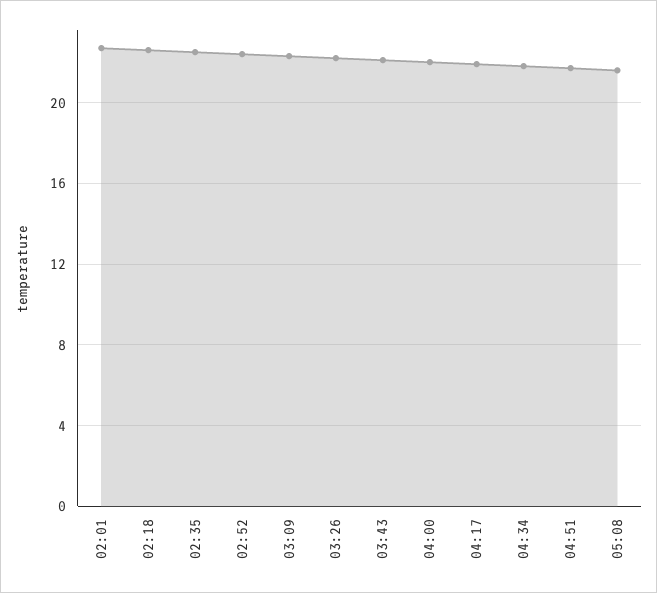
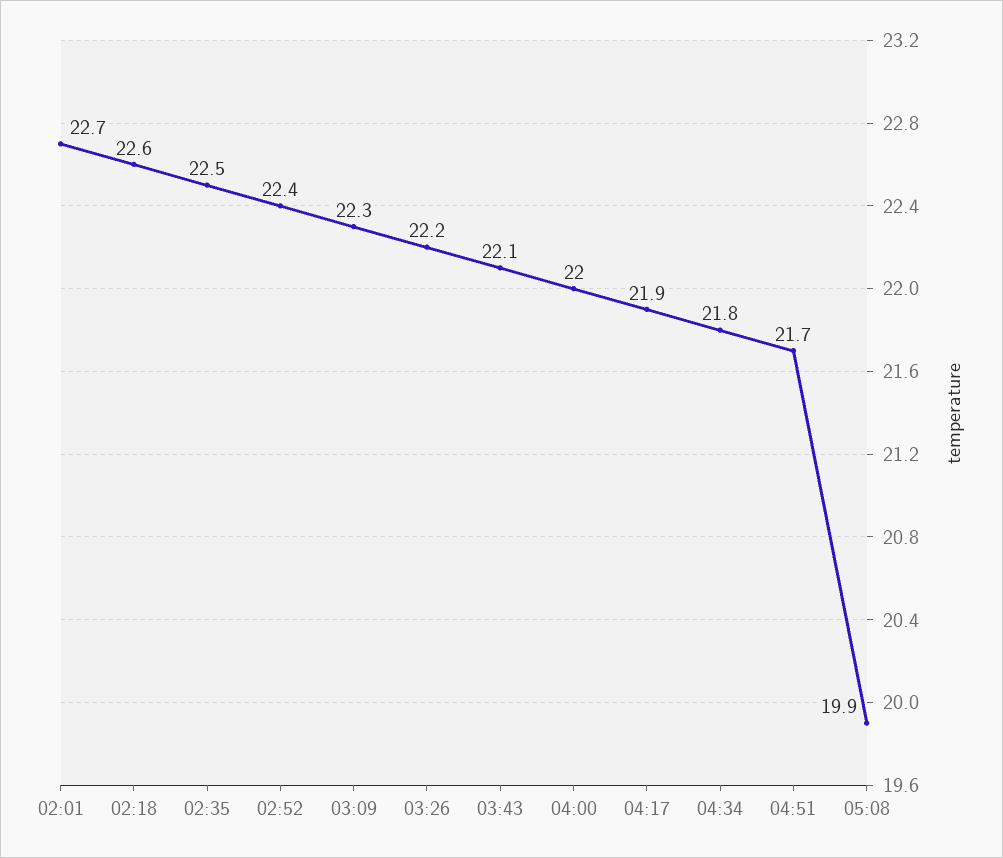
  {
    "02:01": 22.7,
    "02:18": 22.6,
    "02:35": 22.5,
    "02:52": 22.4,
    "03:09": 22.3,
    "03:26": 22.2,
    "03:43": 22.1,
    "04:00": 22,
    "04:17": 21.9,
    "04:34": 21.8,
    "04:51": 21.7,
-   "05:08": 21.5
+   "05:08": 19.9
  }

